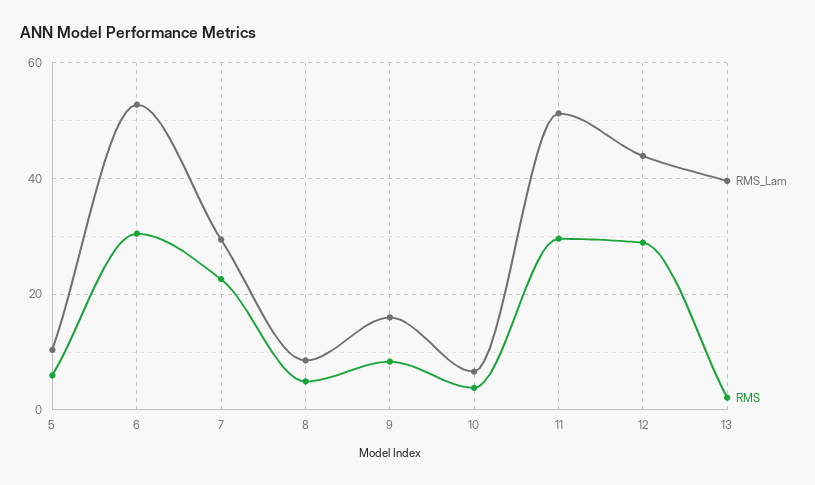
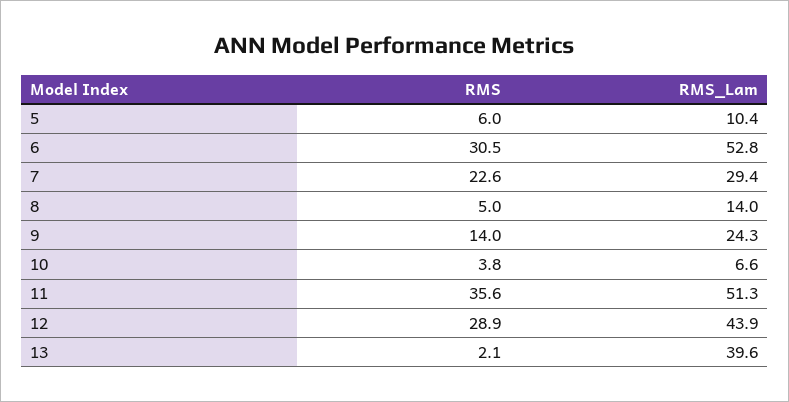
  {
    "RMS_Lam": {
      "5": 10.4,
      "6": 52.8,
      "7": 29.4,
-     "8": 8,
+     "8": 14,
-     "9": 16,
+     "9": 24.3,
      "10": 6.6,
      "11": 51.3,
      "12": 43.9,
      "13": 39.6
    },
    "RMS": {
      "5": 6,
      "6": 30.5,
      "7": 22.6,
      "8": 5,
-     "9": 8,
+     "9": 14,
      "10": 3.8,
-     "11": 30,
+     "11": 35.6,
      "12": 28.9,
      "13": 2.1
    }
  }

